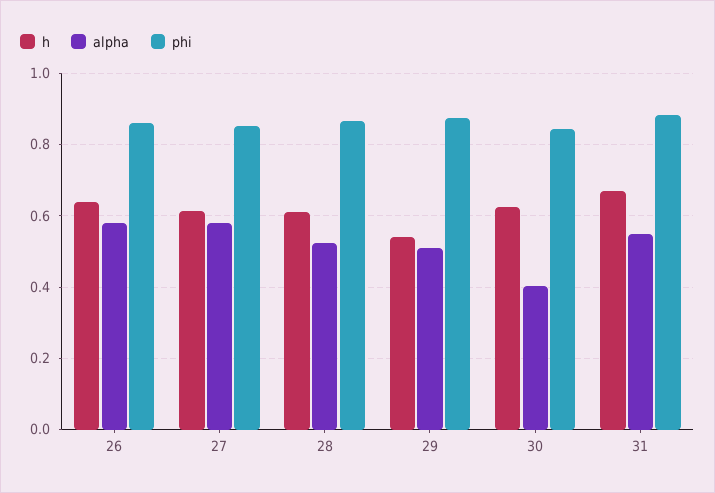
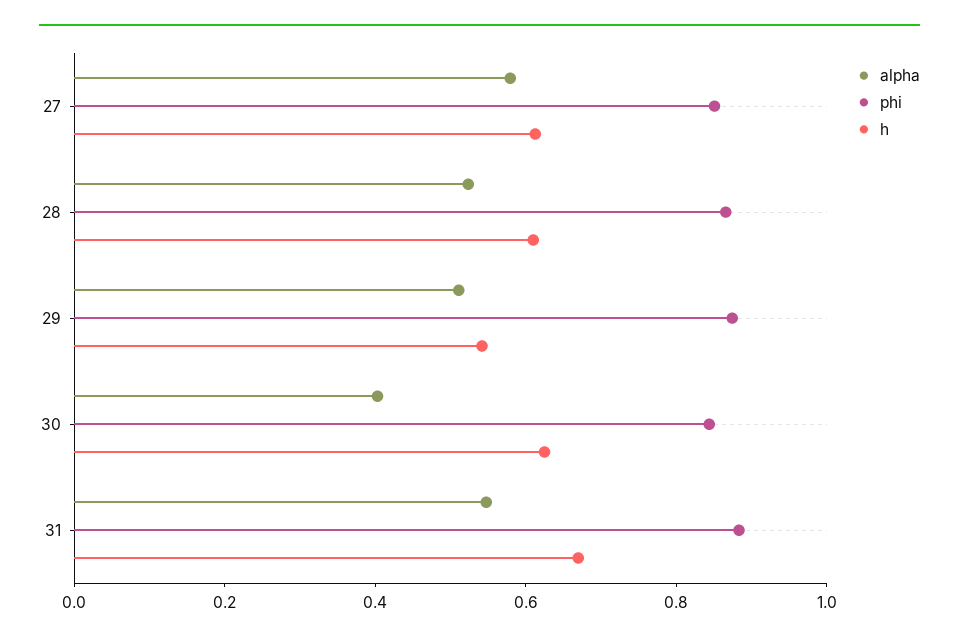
  {
    "h": {
-     "26": 0.64,
      "27": 0.62,
      "28": 0.6,
      "29": 0.54,
      "30": 0.62,
      "31": 0.66
    },
    "alpha": {
-     "26": 0.58,
      "27": 0.58,
      "28": 0.52,
      "29": 0.52,
      "30": 0.4,
      "31": 0.54
    },
    "phi": {
-     "26": 0.86,
      "27": 0.86,
      "28": 0.86,
      "29": 0.88,
      "30": 0.84,
      "31": 0.88
    }
  }

